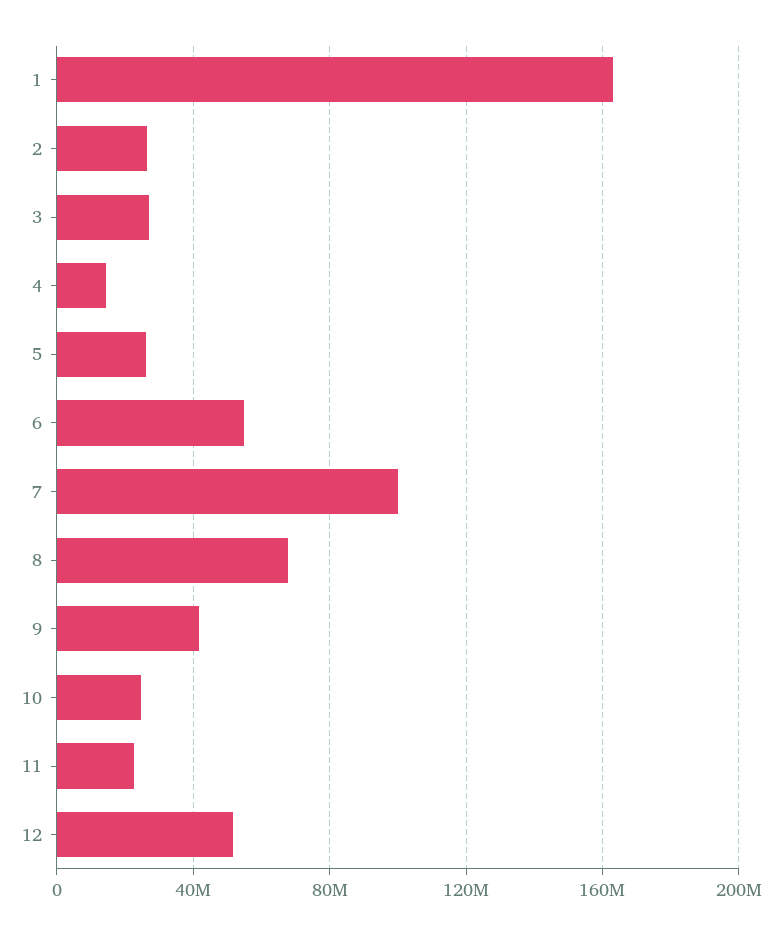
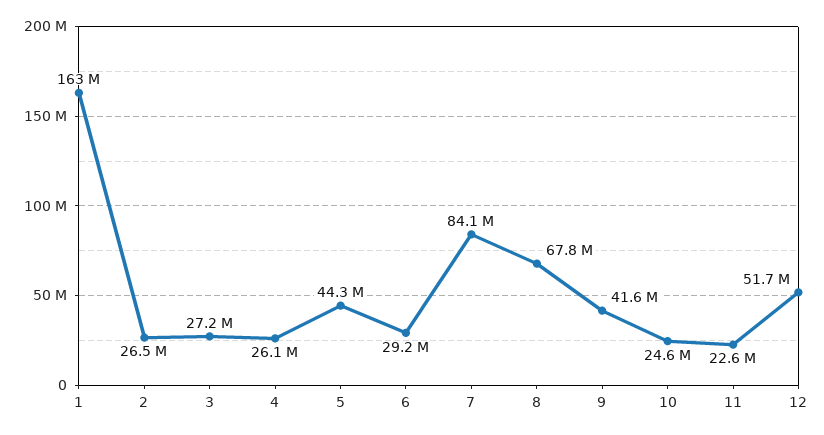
  {
    "1": 163000000,
    "2": 26500000,
    "3": 27200000,
-   "4": 15000000,
+   "4": 26100000,
-   "5": 25000000,
+   "5": 44300000,
-   "6": 55000000,
+   "6": 29200000,
-   "7": 100000000,
+   "7": 84100000,
    "8": 67800000,
    "9": 41600000,
    "10": 24600000,
    "11": 22600000,
    "12": 51700000
  }

